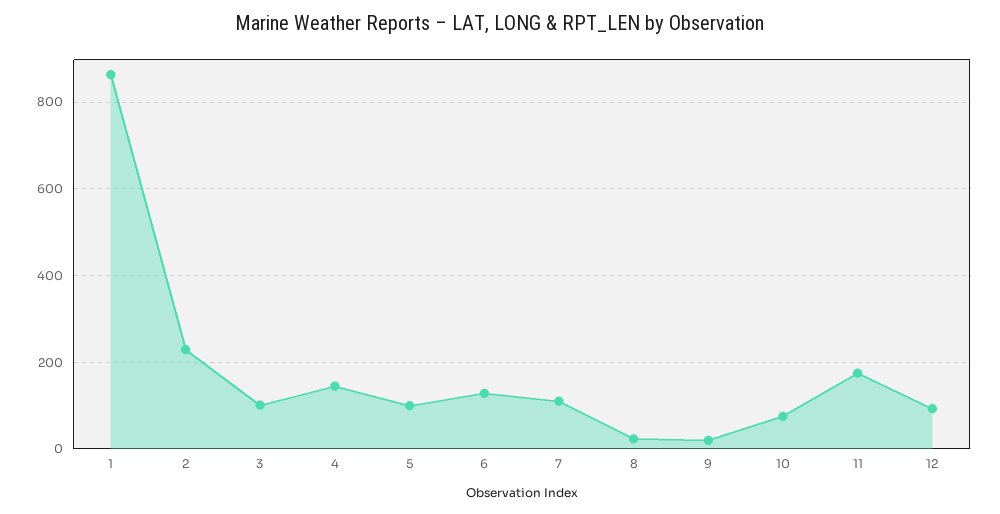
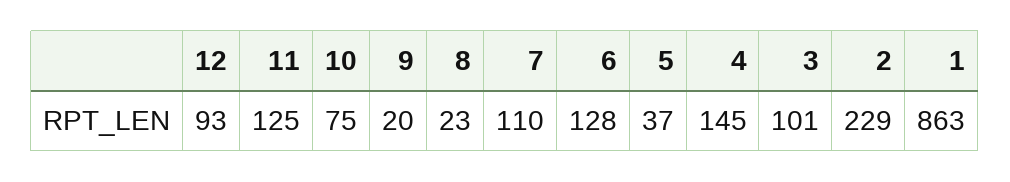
  {
    "1": 863,
    "2": 229,
    "3": 101,
    "4": 145,
-   "5": 100,
+   "5": 37,
    "6": 128,
    "7": 110,
    "8": 23,
    "9": 20,
    "10": 75,
-   "11": 180,
+   "11": 125,
    "12": 93
  }

